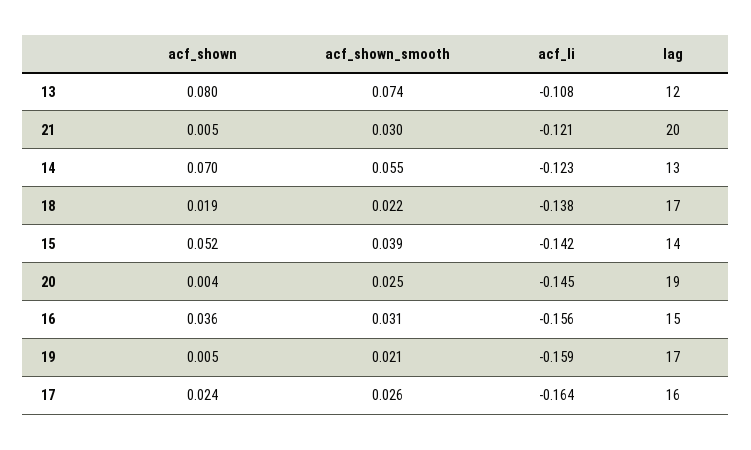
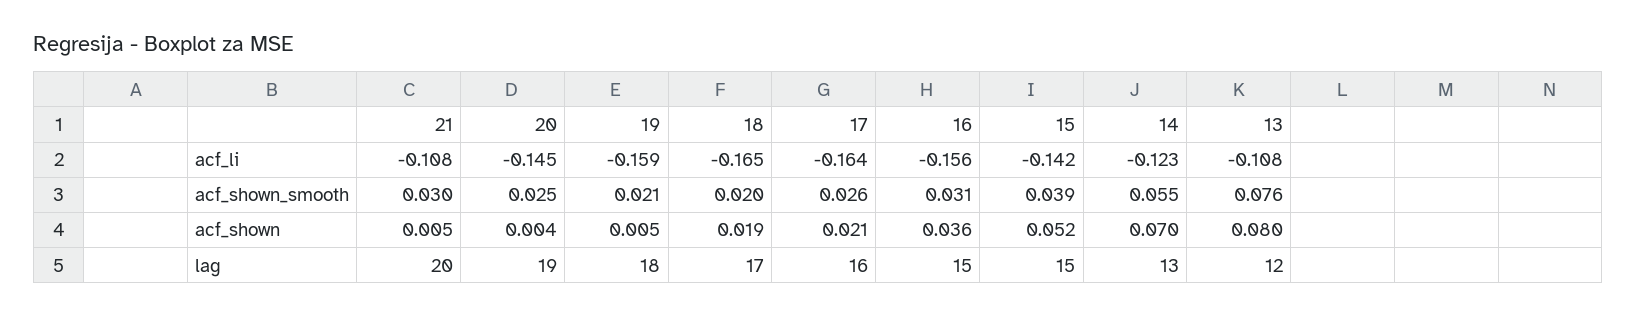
  {
    "acf_shown": {
      "13": 0.08,
      "21": 0.005,
      "14": 0.07,
      "18": 0.019,
      "15": 0.052,
      "20": 0.004,
      "16": 0.036,
      "19": 0.005,
-     "17": 0.024
+     "17": 0.021
    },
    "acf_shown_smooth": {
-     "13": 0.074,
+     "13": 0.076,
      "21": 0.03,
      "14": 0.055,
-     "18": 0.022,
+     "18": 0.02,
      "15": 0.039,
      "20": 0.025,
      "16": 0.031,
      "19": 0.021,
      "17": 0.026
    },
    "acf_li": {
      "13": -0.108,
-     "21": -0.121,
+     "21": -0.108,
      "14": -0.123,
-     "18": -0.138,
+     "18": -0.165,
      "15": -0.142,
      "20": -0.145,
      "16": -0.156,
      "19": -0.159,
      "17": -0.164
    },
    "lag": {
      "13": 12,
      "21": 20,
      "14": 13,
      "18": 17,
-     "15": 14,
+     "15": 15,
      "20": 19,
      "16": 15,
-     "19": 17,
+     "19": 18,
      "17": 16
    }
  }

